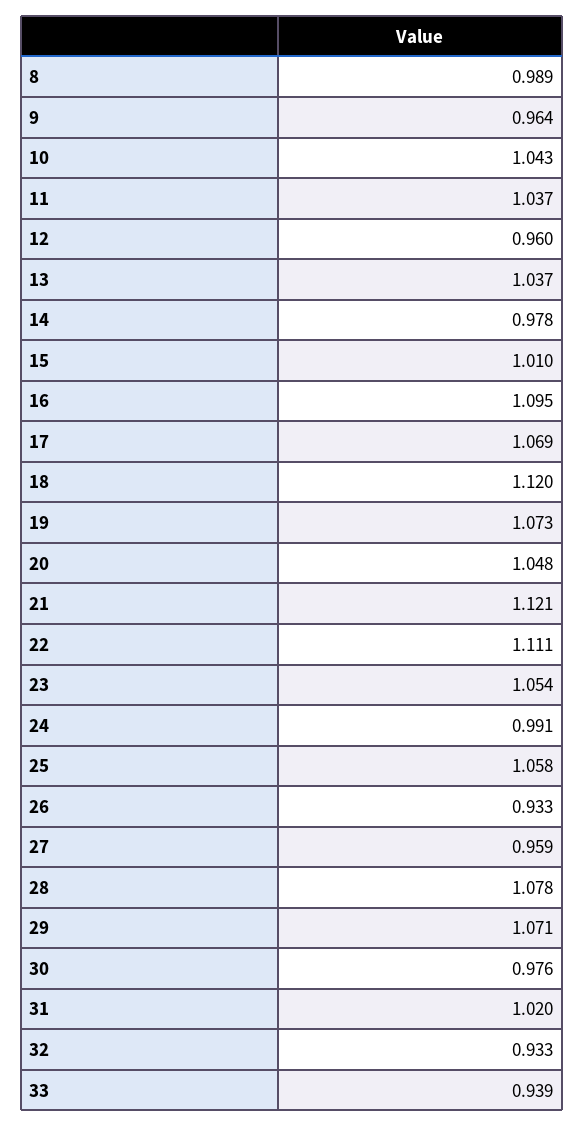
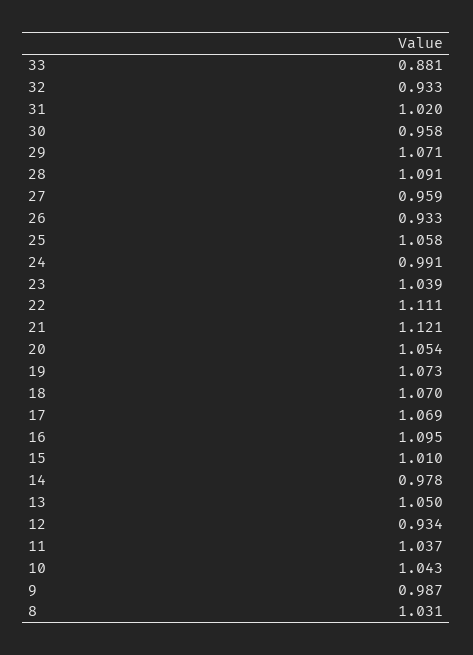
  {
-   "8": 0.989,
+   "8": 1.031,
-   "9": 0.964,
+   "9": 0.987,
    "10": 1.043,
    "11": 1.037,
-   "12": 0.96,
+   "12": 0.934,
-   "13": 1.037,
+   "13": 1.05,
    "14": 0.978,
    "15": 1.01,
    "16": 1.095,
    "17": 1.069,
-   "18": 1.12,
+   "18": 1.07,
    "19": 1.073,
-   "20": 1.048,
+   "20": 1.054,
    "21": 1.121,
    "22": 1.111,
-   "23": 1.054,
+   "23": 1.039,
    "24": 0.991,
    "25": 1.058,
    "26": 0.933,
    "27": 0.959,
-   "28": 1.078,
+   "28": 1.091,
    "29": 1.071,
-   "30": 0.976,
+   "30": 0.958,
    "31": 1.02,
    "32": 0.933,
-   "33": 0.939
+   "33": 0.881
  }

